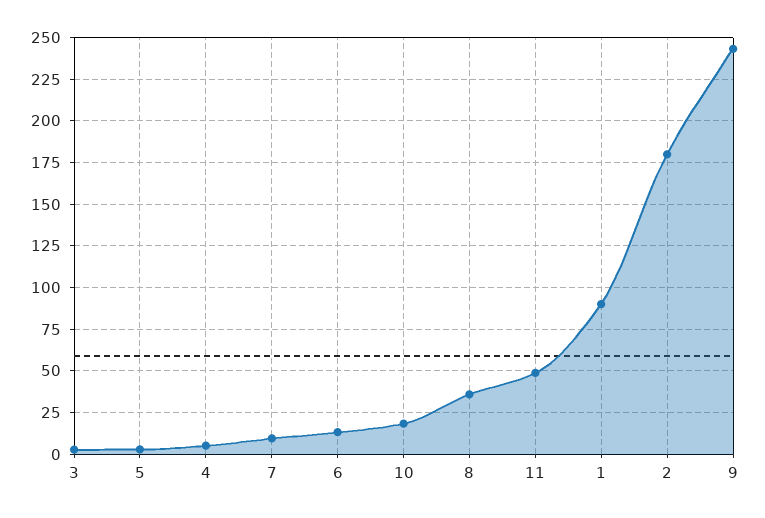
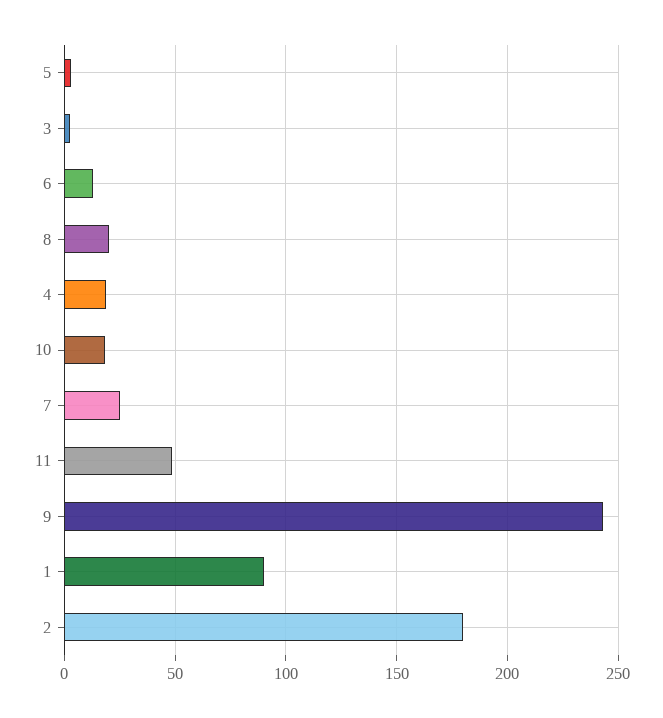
  {
    "3": 5,
    "5": 5,
-   "4": 5,
+   "4": 20,
-   "7": 10,
+   "7": 25,
    "6": 15,
    "10": 20,
-   "8": 35,
+   "8": 20,
    "11": 50,
    "1": 90,
    "2": 180,
    "9": 245
  }

